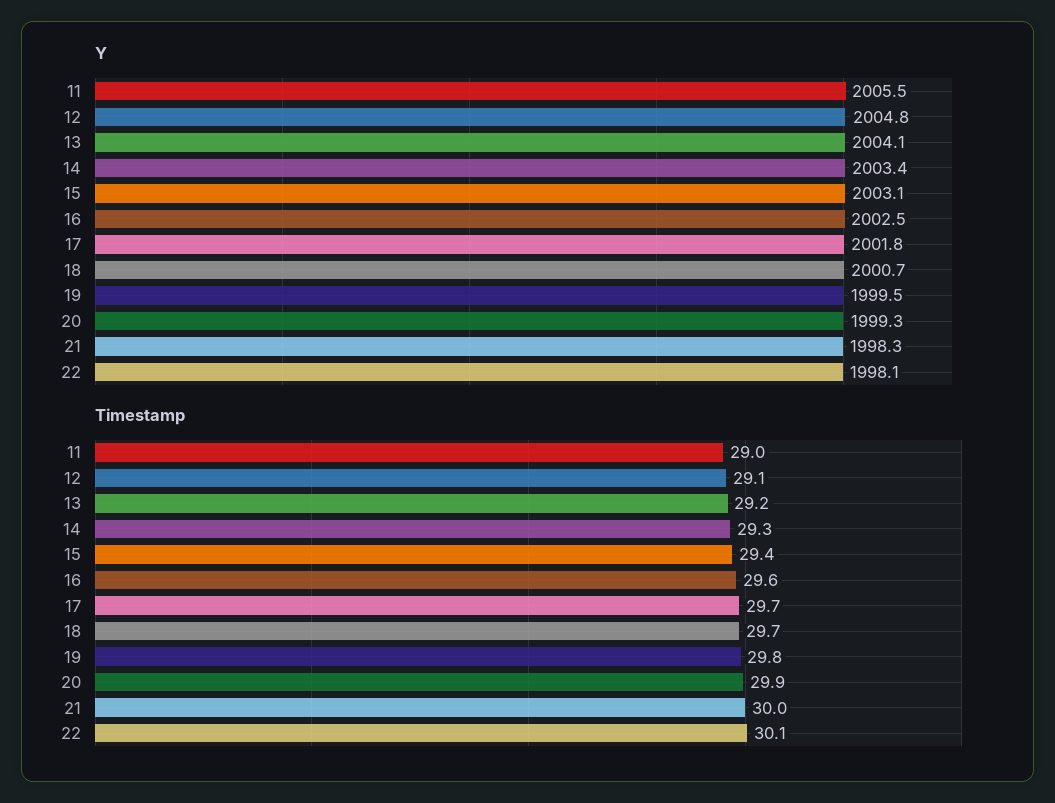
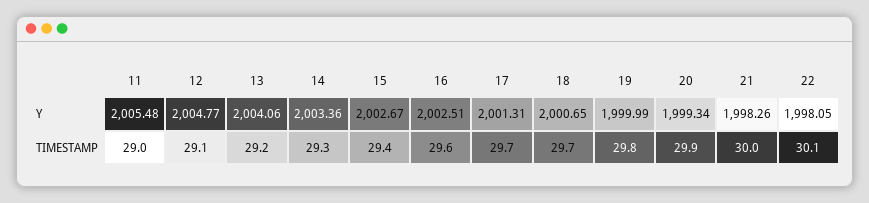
  {
    "Y": {
      "11": 2005.48,
      "12": 2004.77,
      "13": 2004.06,
      "14": 2003.36,
-     "15": 2003.1,
+     "15": 2002.67,
      "16": 2002.51,
-     "17": 2001.8,
+     "17": 2001.31,
      "18": 2000.65,
-     "19": 1999.5,
+     "19": 1999.99,
      "20": 1999.34,
      "21": 1998.26,
      "22": 1998.05
    },
    "Timestamp": {
      "11": 29,
      "12": 29.1,
      "13": 29.2,
      "14": 29.3,
      "15": 29.4,
      "16": 29.6,
      "17": 29.7,
      "18": 29.7,
      "19": 29.8,
      "20": 29.9,
      "21": 30,
      "22": 30.1
    }
  }

